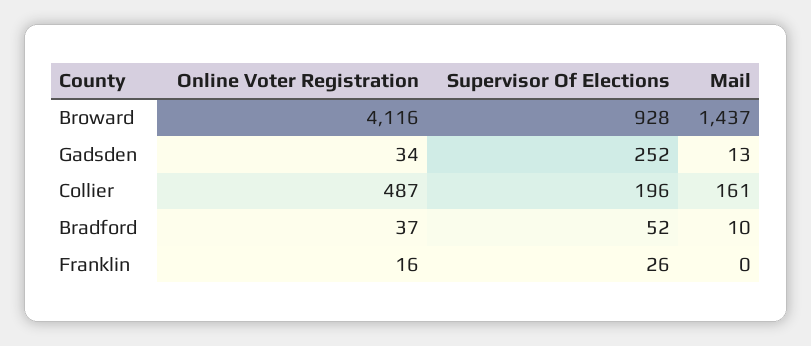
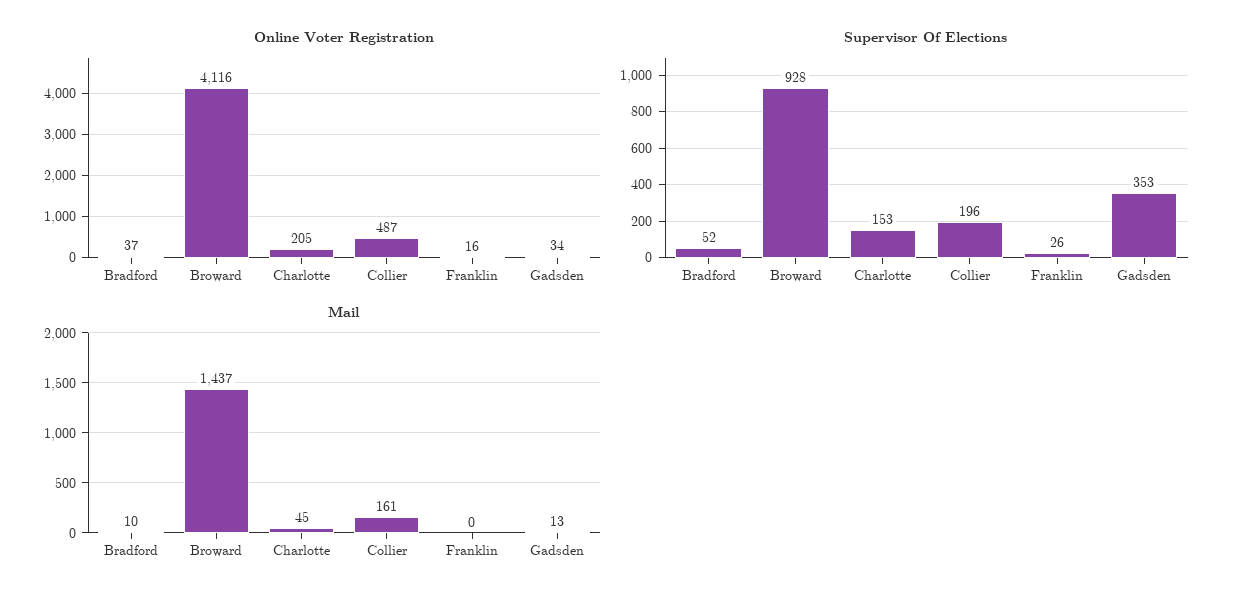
  {
    "Online Voter Registration": {
      "Broward": 4116,
      "Gadsden": 34,
      "Collier": 487,
      "Bradford": 37,
-     "Franklin": 16
+     "Franklin": 16,
+     "Charlotte": 205
    },
    "Supervisor Of Elections": {
      "Broward": 928,
-     "Gadsden": 252,
+     "Gadsden": 353,
      "Collier": 196,
      "Bradford": 52,
-     "Franklin": 26
+     "Franklin": 26,
+     "Charlotte": 153
    },
    "Mail": {
      "Broward": 1437,
      "Gadsden": 13,
      "Collier": 161,
      "Bradford": 10,
-     "Franklin": 0
+     "Franklin": 0,
+     "Charlotte": 45
    }
  }

